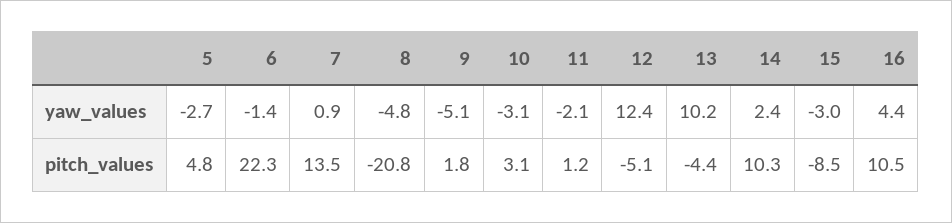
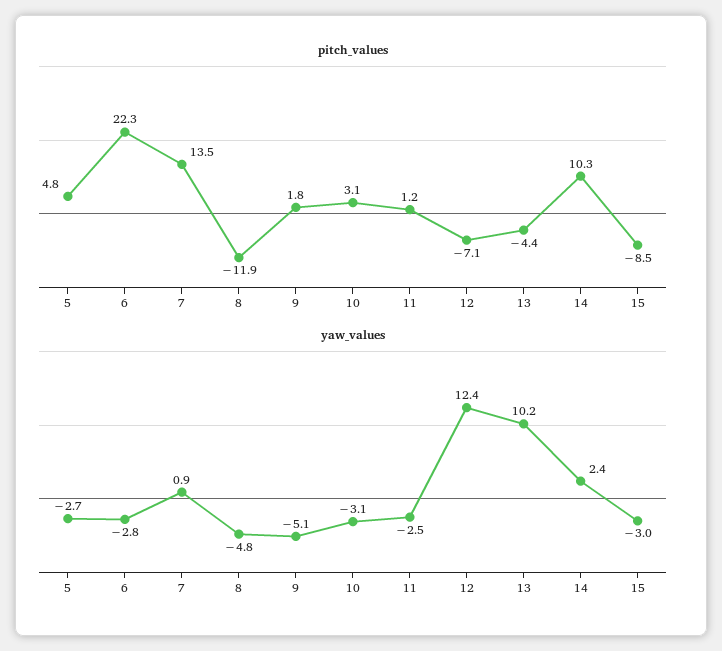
  {
    "yaw_values": {
      "5": -2.7,
-     "6": -1.4,
+     "6": -2.8,
      "7": 0.9,
      "8": -4.8,
      "9": -5.1,
      "10": -3.1,
-     "11": -2.1,
+     "11": -2.5,
      "12": 12.4,
      "13": 10.2,
      "14": 2.4,
-     "15": -3,
+     "15": -3
-     "16": 4.4
    },
    "pitch_values": {
      "5": 4.8,
      "6": 22.3,
      "7": 13.5,
-     "8": -20.8,
+     "8": -11.9,
      "9": 1.8,
      "10": 3.1,
      "11": 1.2,
-     "12": -5.1,
+     "12": -7.1,
      "13": -4.4,
      "14": 10.3,
-     "15": -8.5,
+     "15": -8.5
-     "16": 10.5
    }
  }

